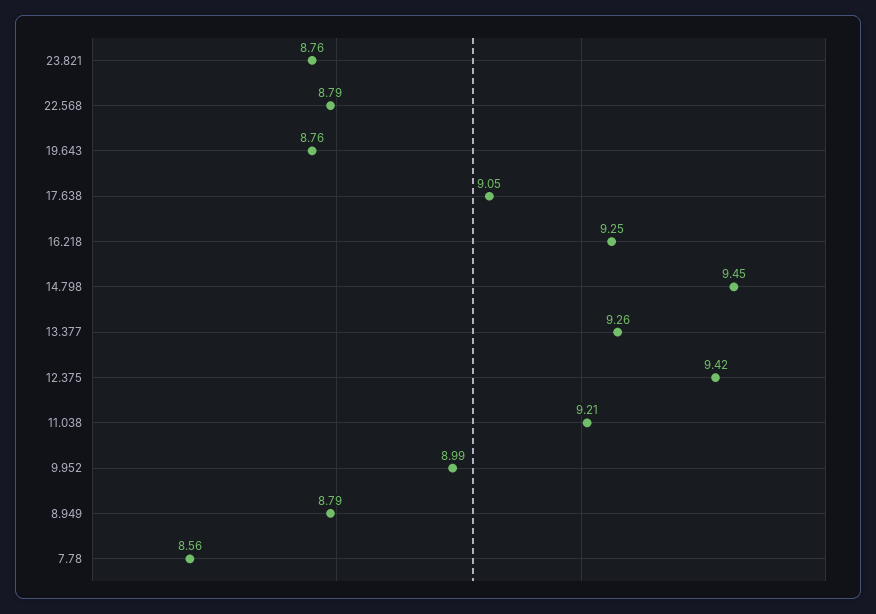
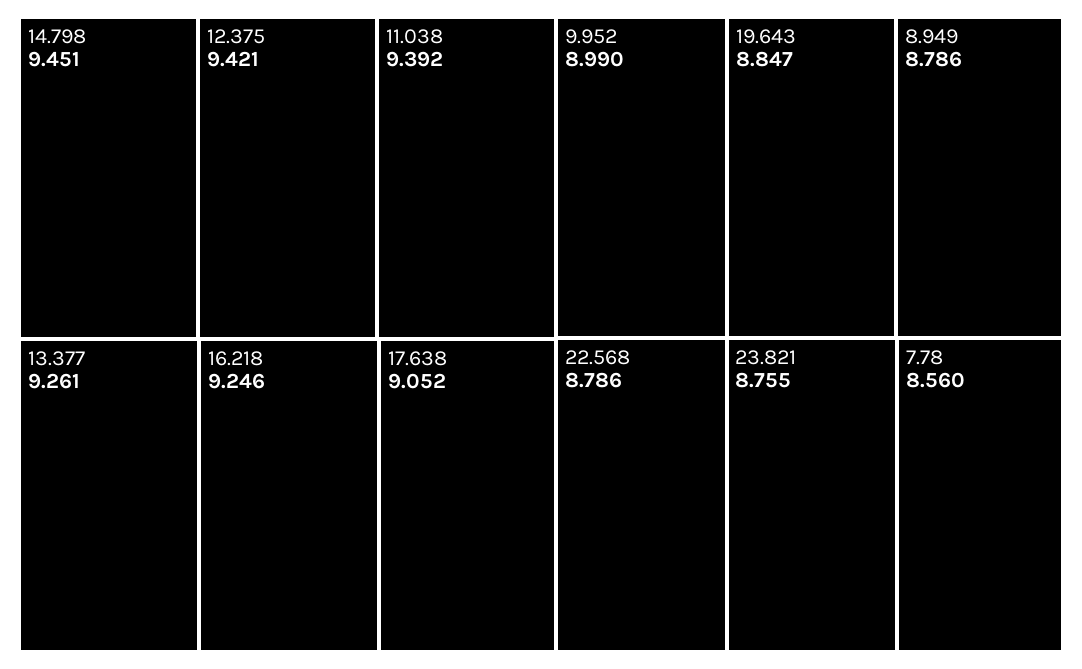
  {
    "23.821": 8.755,
    "22.568": 8.786,
-   "19.643": 8.76,
+   "19.643": 8.847,
    "17.638": 9.052,
    "16.218": 9.246,
    "14.798": 9.451,
    "13.377": 9.261,
    "12.375": 9.421,
-   "11.038": 9.21,
+   "11.038": 9.392,
    "9.952": 8.99,
    "8.949": 8.786,
    "7.78": 8.56
  }

